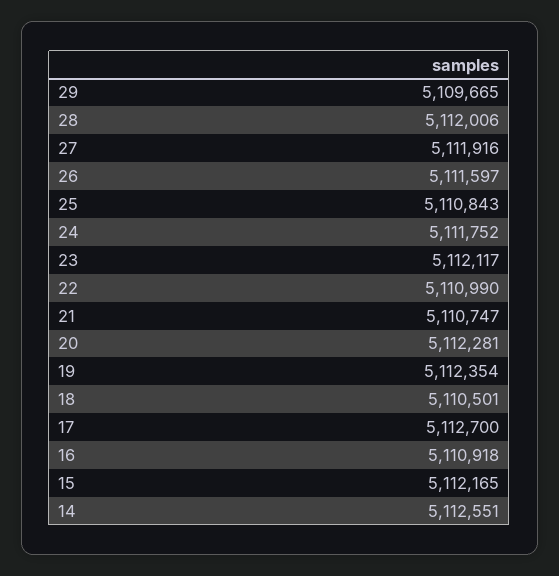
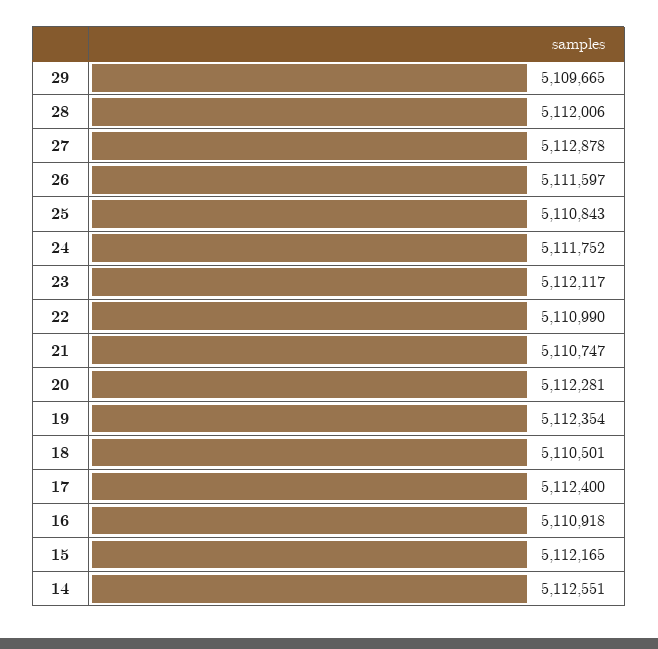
  {
    "29": 5109665,
    "28": 5112006,
-   "27": 5111916,
+   "27": 5112878,
    "26": 5111597,
    "25": 5110843,
    "24": 5111752,
    "23": 5112117,
    "22": 5110990,
    "21": 5110747,
    "20": 5112281,
    "19": 5112354,
    "18": 5110501,
-   "17": 5112700,
+   "17": 5112400,
    "16": 5110918,
    "15": 5112165,
    "14": 5112551
  }

